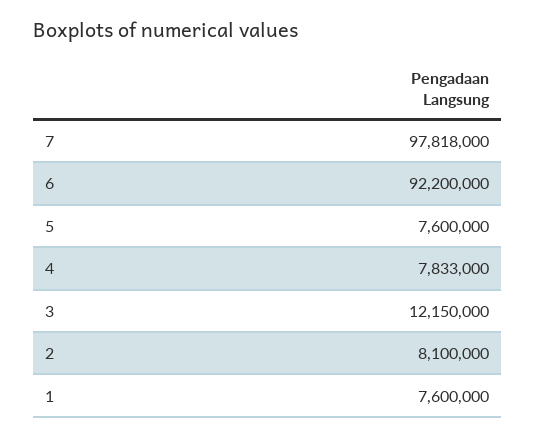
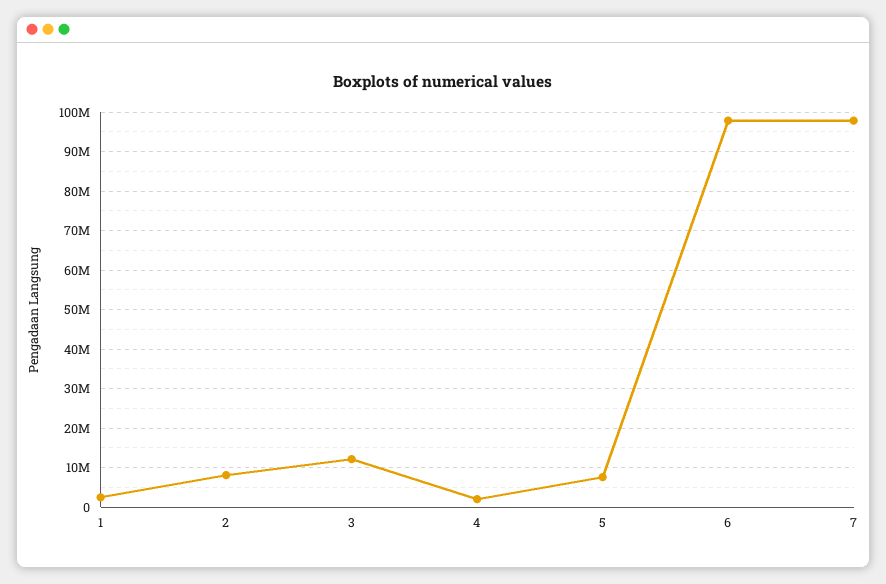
  {
    "7": 97818000,
-   "6": 92200000,
+   "6": 98000000,
    "5": 7600000,
-   "4": 7833000,
+   "4": 2000000,
    "3": 12150000,
    "2": 8100000,
-   "1": 7600000
+   "1": 2000000
  }

